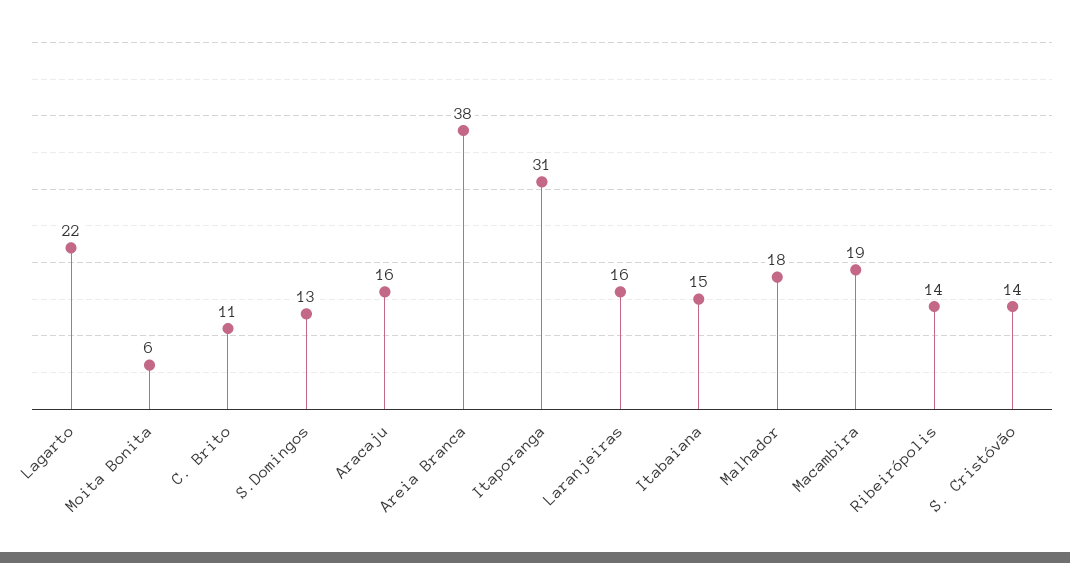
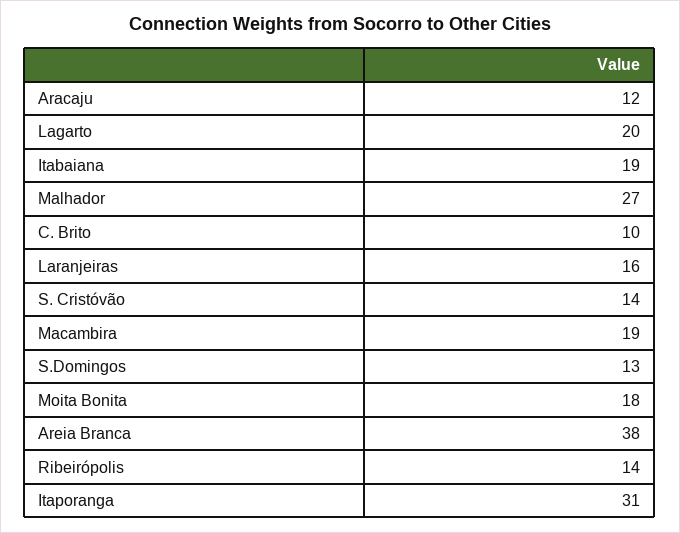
  {
-   "Lagarto": 22,
+   "Lagarto": 20,
-   "Moita Bonita": 6,
+   "Moita Bonita": 18,
-   "C. Brito": 11,
+   "C. Brito": 10,
    "S.Domingos": 13,
-   "Aracaju": 16,
+   "Aracaju": 12,
    "Areia Branca": 38,
    "Itaporanga": 31,
    "Laranjeiras": 16,
-   "Itabaiana": 15,
+   "Itabaiana": 19,
-   "Malhador": 18,
+   "Malhador": 27,
    "Macambira": 19,
    "Ribeirópolis": 14,
    "S. Cristóvão": 14
  }

